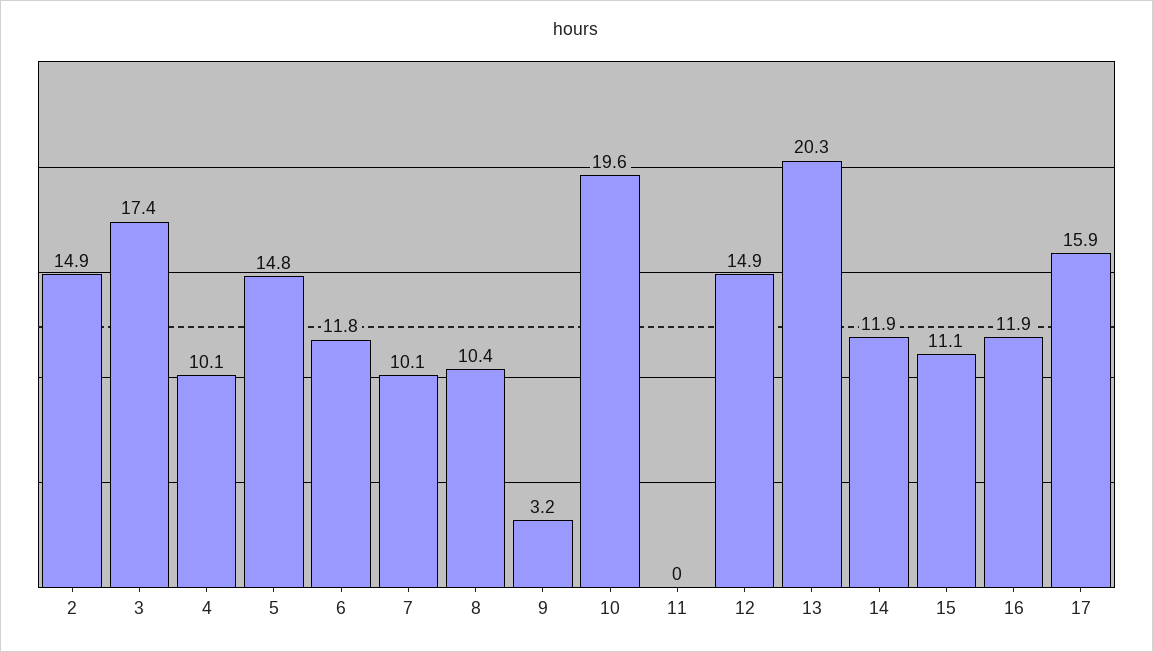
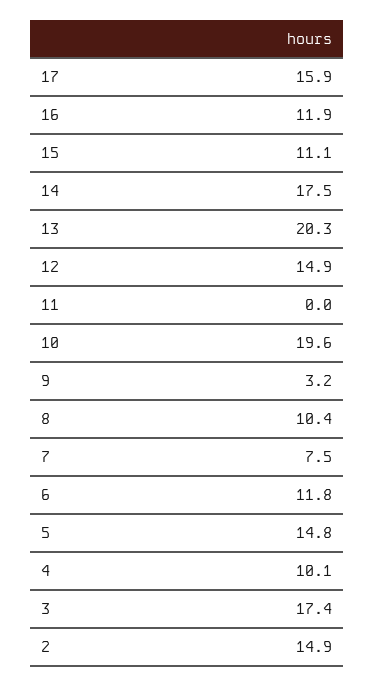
  {
    "2": 14.9,
    "3": 17.4,
    "4": 10.1,
    "5": 14.8,
    "6": 11.8,
-   "7": 10.1,
+   "7": 7.5,
    "8": 10.4,
    "9": 3.2,
    "10": 19.6,
    "11": 0,
    "12": 14.9,
    "13": 20.3,
-   "14": 11.9,
+   "14": 17.5,
    "15": 11.1,
    "16": 11.9,
    "17": 15.9
  }

